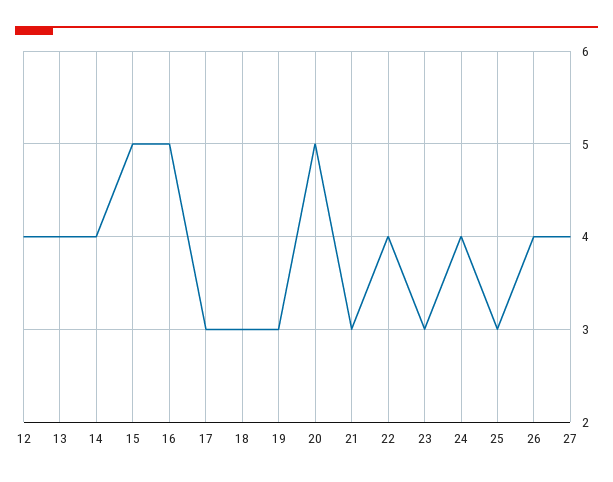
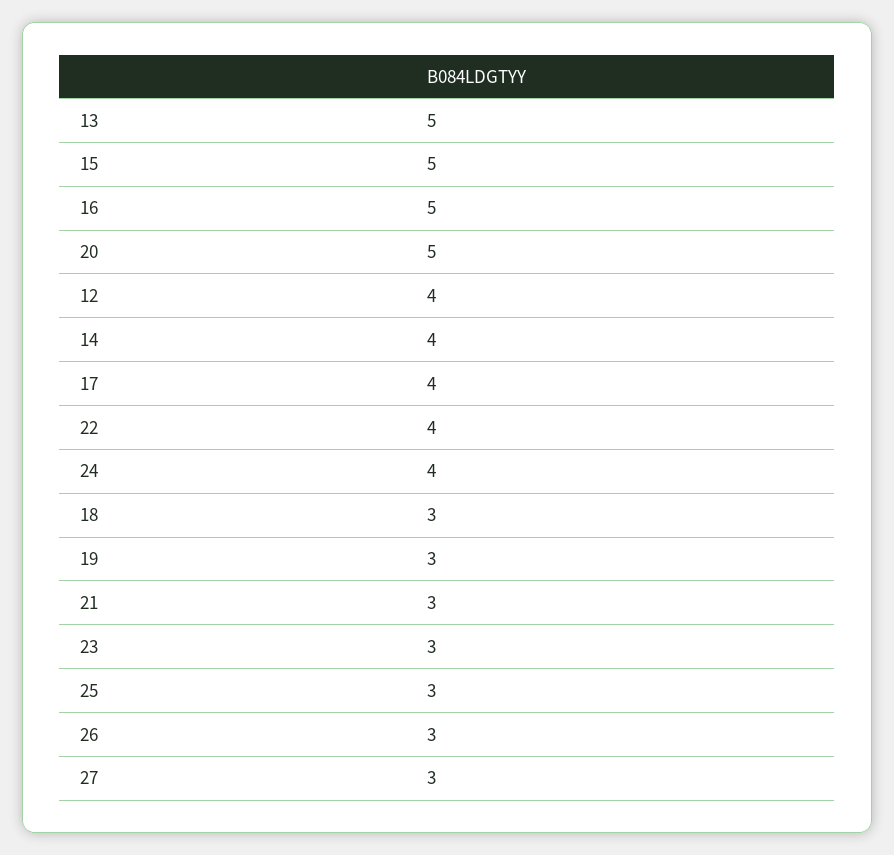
  {
    "12": 4,
-   "13": 4,
+   "13": 5,
    "14": 4,
    "15": 5,
    "16": 5,
-   "17": 3,
+   "17": 4,
    "18": 3,
    "19": 3,
    "20": 5,
    "21": 3,
    "22": 4,
    "23": 3,
    "24": 4,
    "25": 3,
-   "26": 4,
+   "26": 3,
-   "27": 4
+   "27": 3
  }

